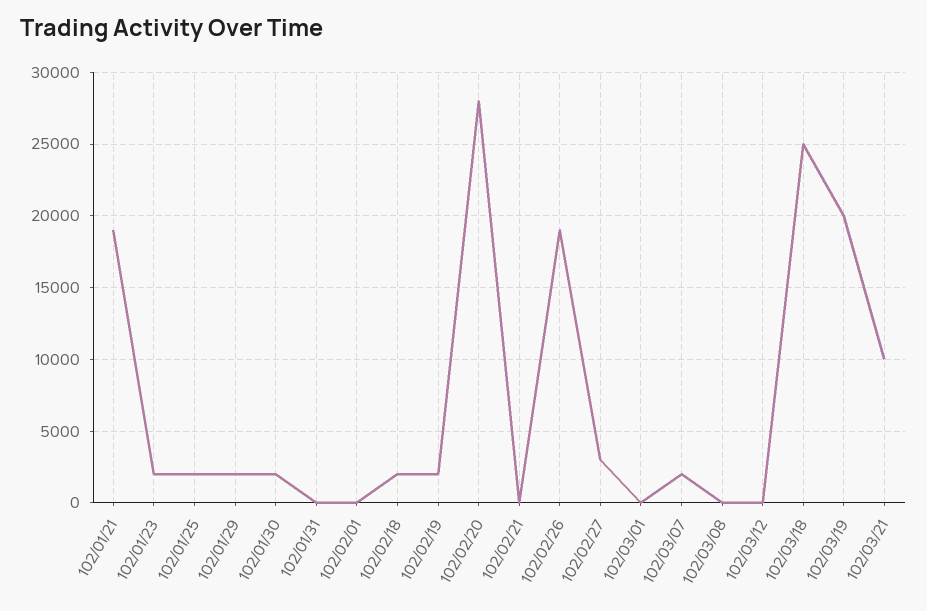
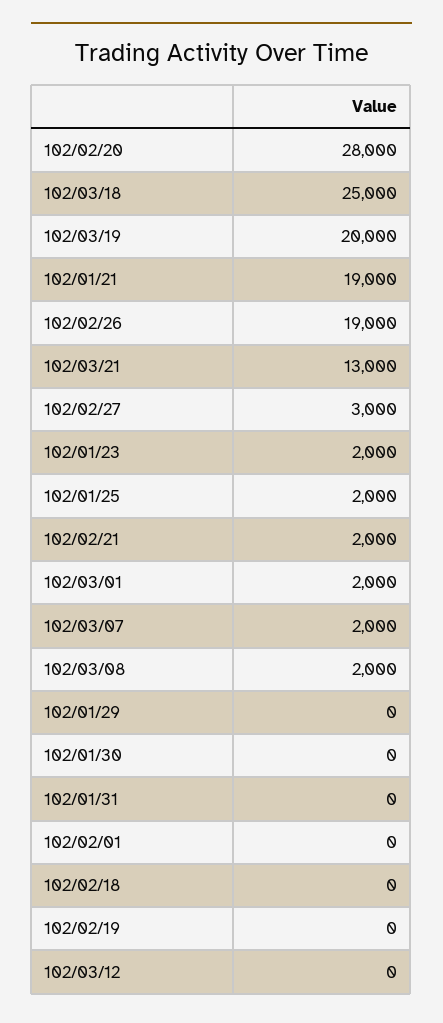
  {
    "102/01/21": 19000,
    "102/01/23": 2000,
    "102/01/25": 2000,
-   "102/01/29": 2000,
+   "102/01/29": 0,
-   "102/01/30": 2000,
+   "102/01/30": 0,
    "102/01/31": 0,
    "102/02/01": 0,
-   "102/02/18": 2000,
+   "102/02/18": 0,
-   "102/02/19": 2000,
+   "102/02/19": 0,
    "102/02/20": 28000,
-   "102/02/21": 0,
+   "102/02/21": 2000,
    "102/02/26": 19000,
    "102/02/27": 3000,
-   "102/03/01": 0,
+   "102/03/01": 2000,
    "102/03/07": 2000,
-   "102/03/08": 0,
+   "102/03/08": 2000,
    "102/03/12": 0,
    "102/03/18": 25000,
    "102/03/19": 20000,
-   "102/03/21": 10000
+   "102/03/21": 13000
  }

